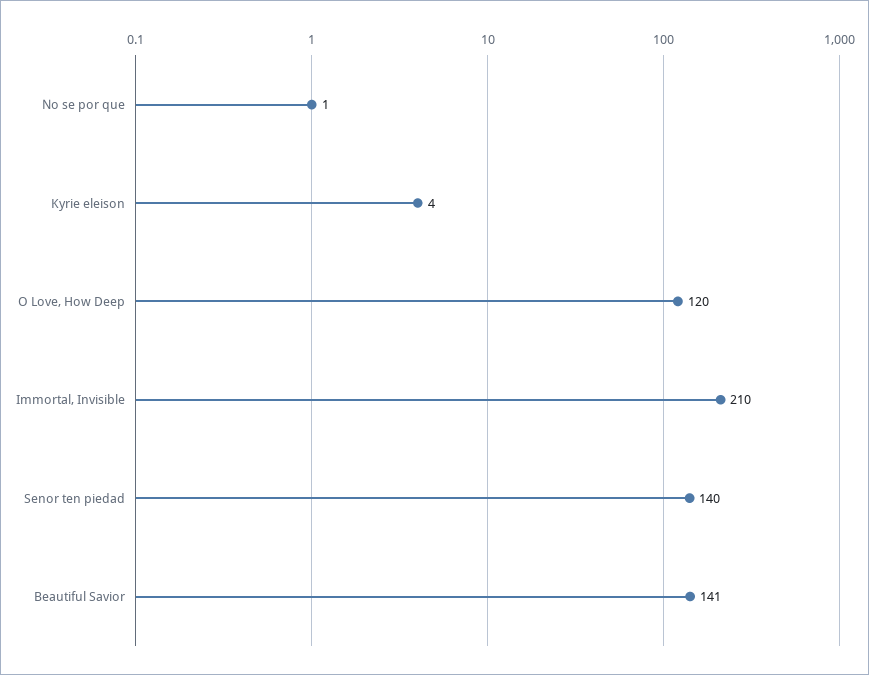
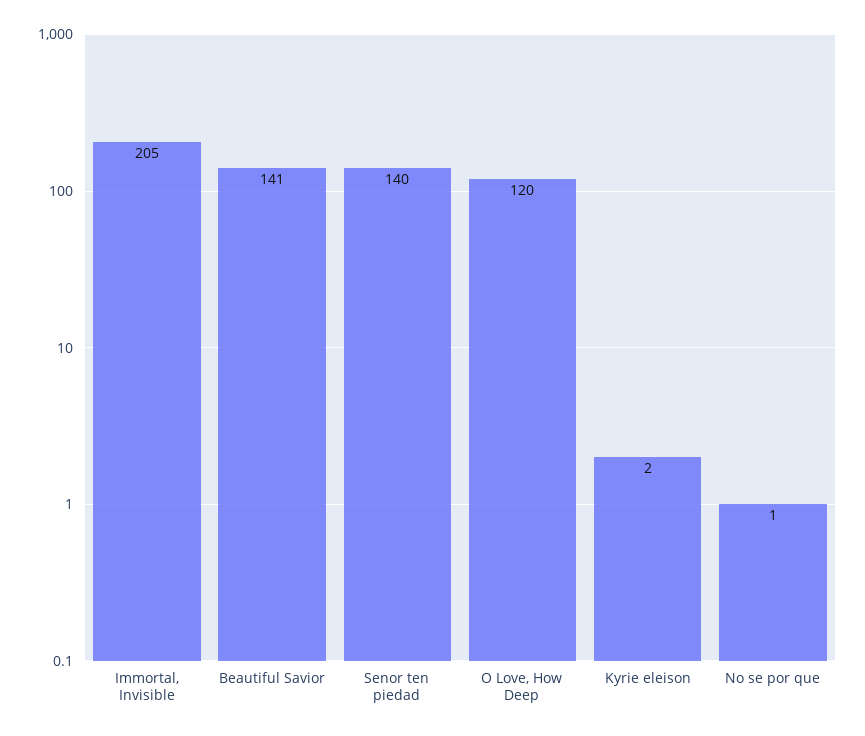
  {
    "No se por que": 1,
-   "Kyrie eleison": 4,
+   "Kyrie eleison": 2,
    "O Love, How Deep": 120,
-   "Immortal, Invisible": 210,
+   "Immortal, Invisible": 205,
    "Senor ten piedad": 140,
    "Beautiful Savior": 141
  }

